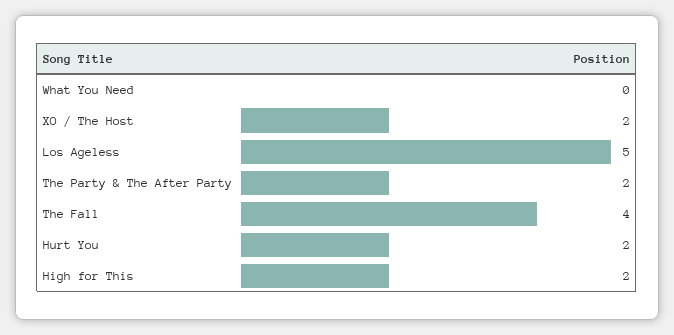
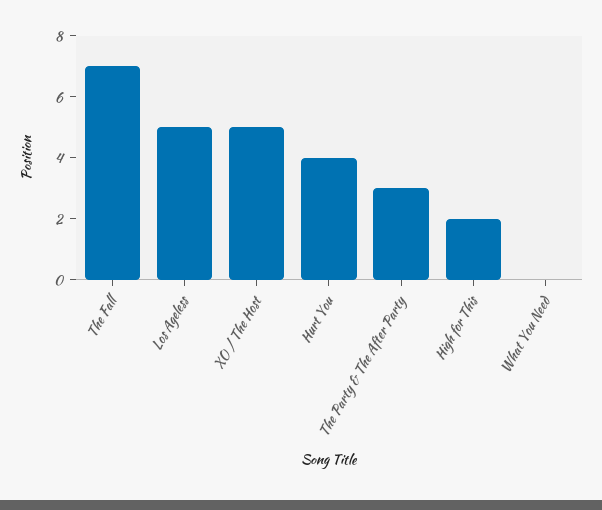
  {
    "What You Need": 0,
-   "XO / The Host": 2,
+   "XO / The Host": 5,
    "Los Ageless": 5,
-   "The Party & The After Party": 2,
+   "The Party & The After Party": 3,
-   "The Fall": 4,
+   "The Fall": 7,
-   "Hurt You": 2,
+   "Hurt You": 4,
    "High for This": 2
  }

